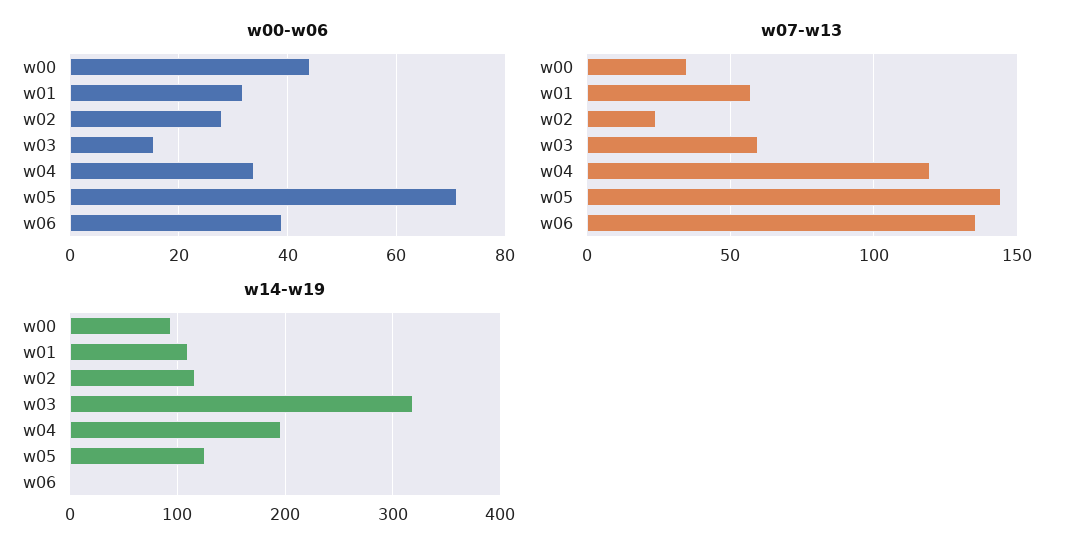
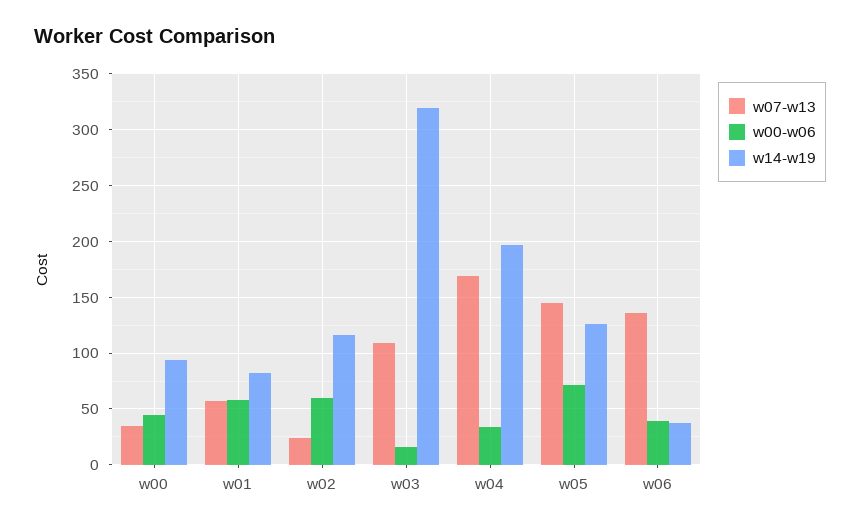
  {
    "w00-w06": {
      "w00": 44,
-     "w01": 32,
+     "w01": 60,
-     "w02": 28,
+     "w02": 60,
      "w03": 16,
      "w04": 34,
      "w05": 72,
      "w06": 40
    },
    "w07-w13": {
      "w00": 35,
      "w01": 55,
      "w02": 25,
-     "w03": 60,
+     "w03": 110,
-     "w04": 120,
+     "w04": 170,
      "w05": 145,
      "w06": 135
    },
    "w14-w19": {
      "w00": 90,
-     "w01": 110,
+     "w01": 80,
      "w02": 120,
      "w03": 320,
      "w04": 200,
      "w05": 130,
-     "w06": 0
+     "w06": 40
    }
  }

